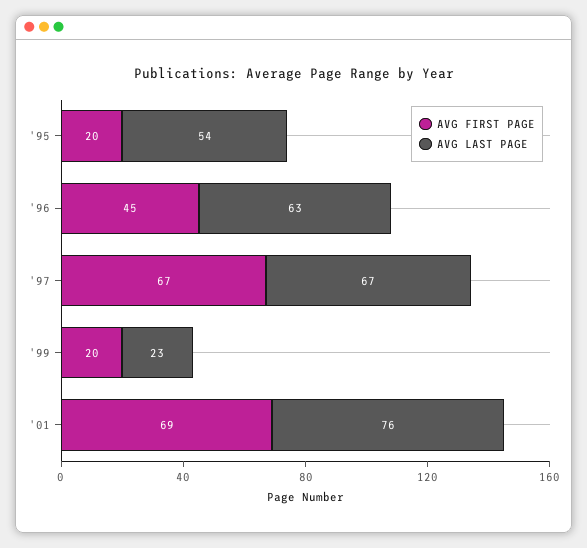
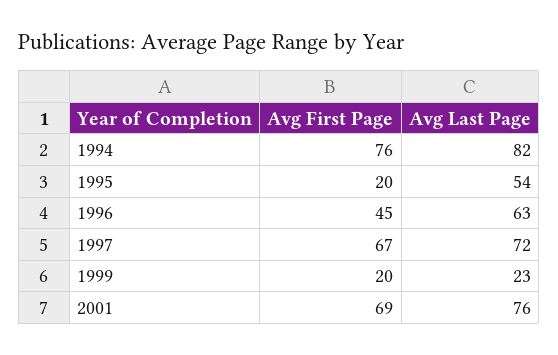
  {
    "AVG FIRST PAGE": {
      "'95": 20,
      "'96": 45,
      "'97": 67,
      "'99": 20,
-     "'01": 69
+     "'01": 69,
+     "1994": 76
    },
    "AVG LAST PAGE": {
      "'95": 54,
      "'96": 63,
-     "'97": 67,
+     "'97": 72,
      "'99": 23,
-     "'01": 76
+     "'01": 76,
+     "1994": 82
    }
  }

